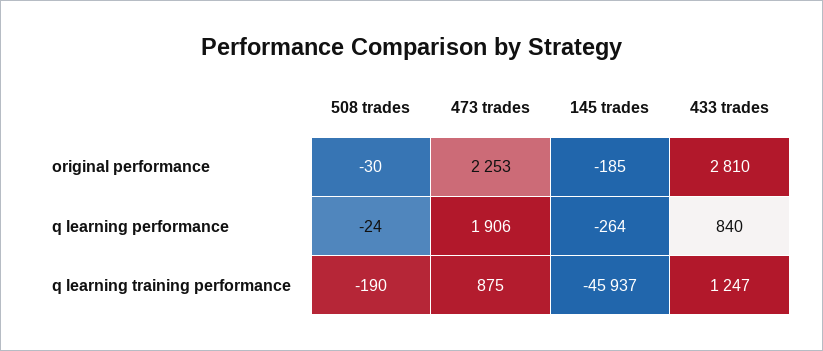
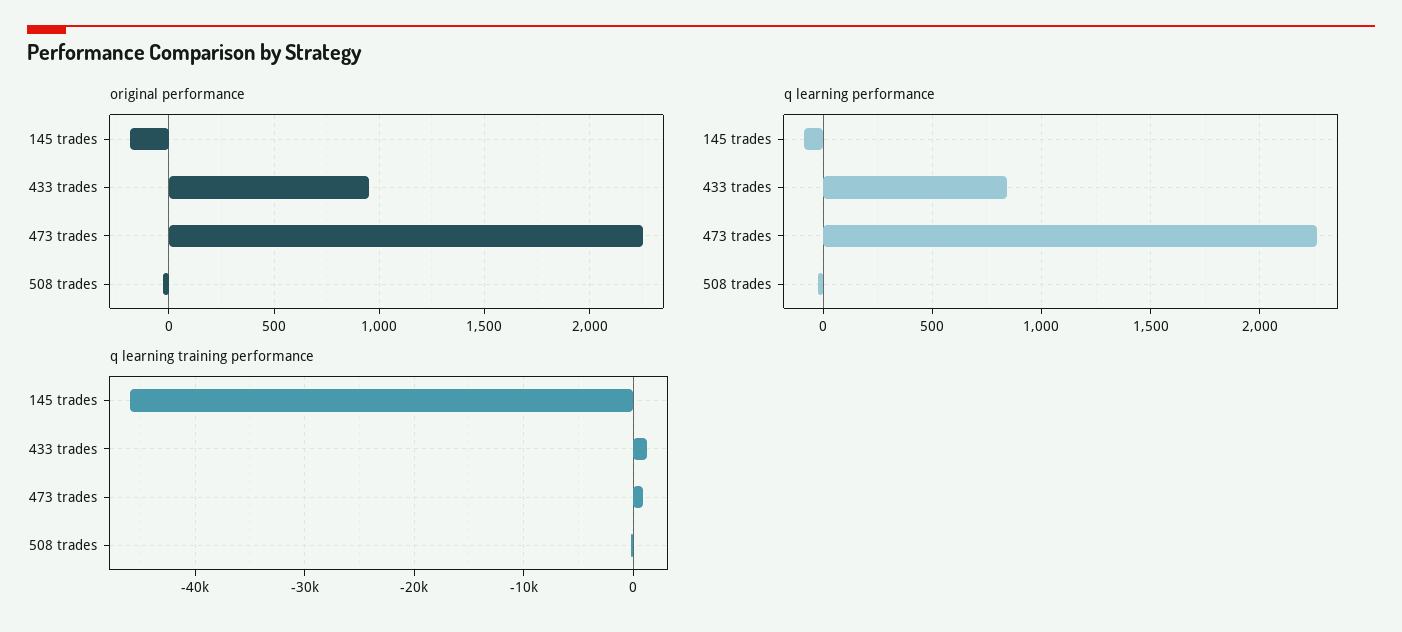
  {
    "original performance": {
      "508 trades": -30,
      "473 trades": 2253,
      "145 trades": -185,
-     "433 trades": 2810
+     "433 trades": 950
    },
    "q learning performance": {
      "508 trades": -24,
-     "473 trades": 1906,
+     "473 trades": 2250,
-     "145 trades": -264,
+     "145 trades": -100,
      "433 trades": 840
    },
    "q learning training performance": {
      "508 trades": -190,
      "473 trades": 875,
      "145 trades": -45937,
      "433 trades": 1247
    }
  }

